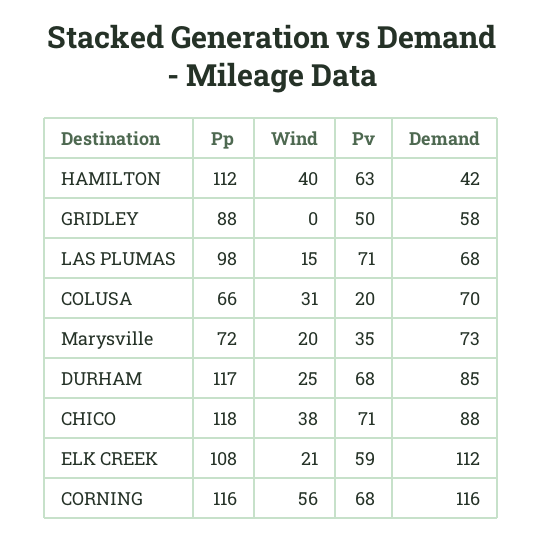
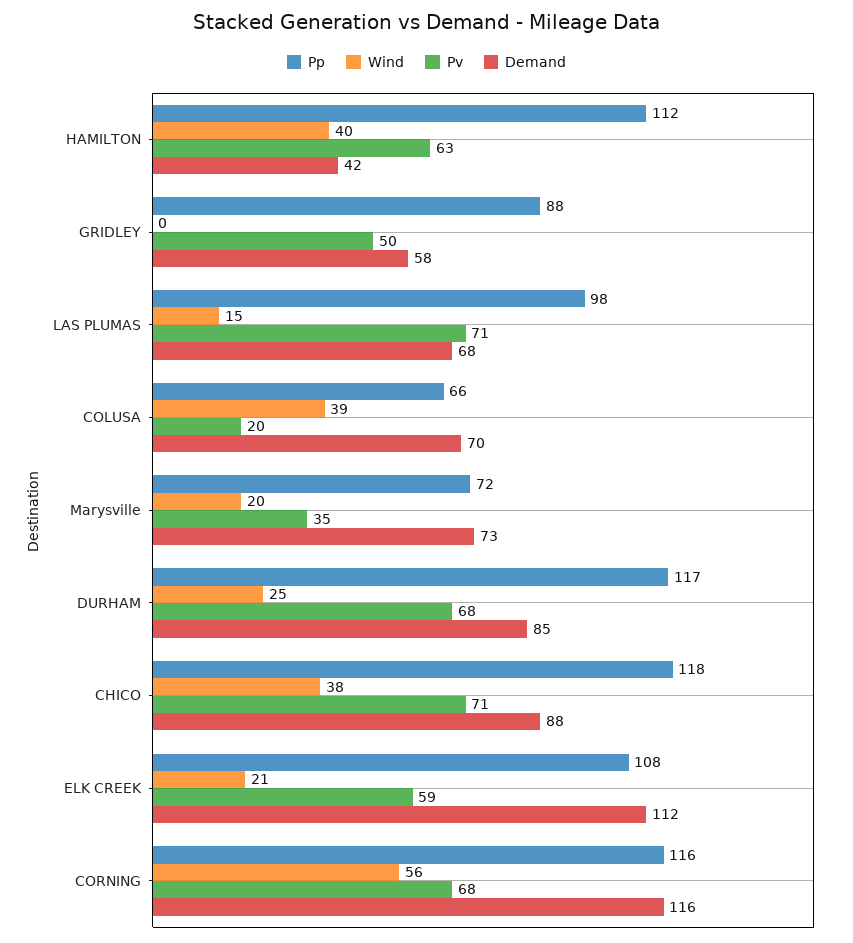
  {
    "Pp": {
      "HAMILTON": 112,
      "GRIDLEY": 88,
      "LAS PLUMAS": 98,
      "COLUSA": 66,
      "Marysville": 72,
      "DURHAM": 117,
      "CHICO": 118,
      "ELK CREEK": 108,
      "CORNING": 116
    },
    "Wind": {
      "HAMILTON": 40,
      "GRIDLEY": 0,
      "LAS PLUMAS": 15,
-     "COLUSA": 31,
+     "COLUSA": 39,
      "Marysville": 20,
      "DURHAM": 25,
      "CHICO": 38,
      "ELK CREEK": 21,
      "CORNING": 56
    },
    "Pv": {
      "HAMILTON": 63,
      "GRIDLEY": 50,
      "LAS PLUMAS": 71,
      "COLUSA": 20,
      "Marysville": 35,
      "DURHAM": 68,
      "CHICO": 71,
      "ELK CREEK": 59,
      "CORNING": 68
    },
    "Demand": {
      "HAMILTON": 42,
      "GRIDLEY": 58,
      "LAS PLUMAS": 68,
      "COLUSA": 70,
      "Marysville": 73,
      "DURHAM": 85,
      "CHICO": 88,
      "ELK CREEK": 112,
      "CORNING": 116
    }
  }

